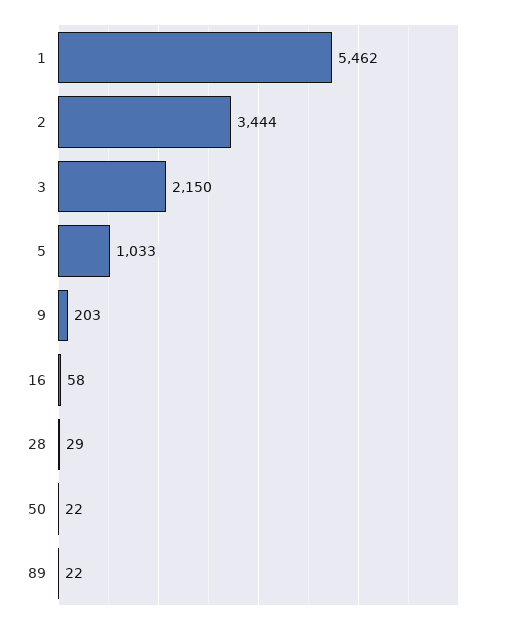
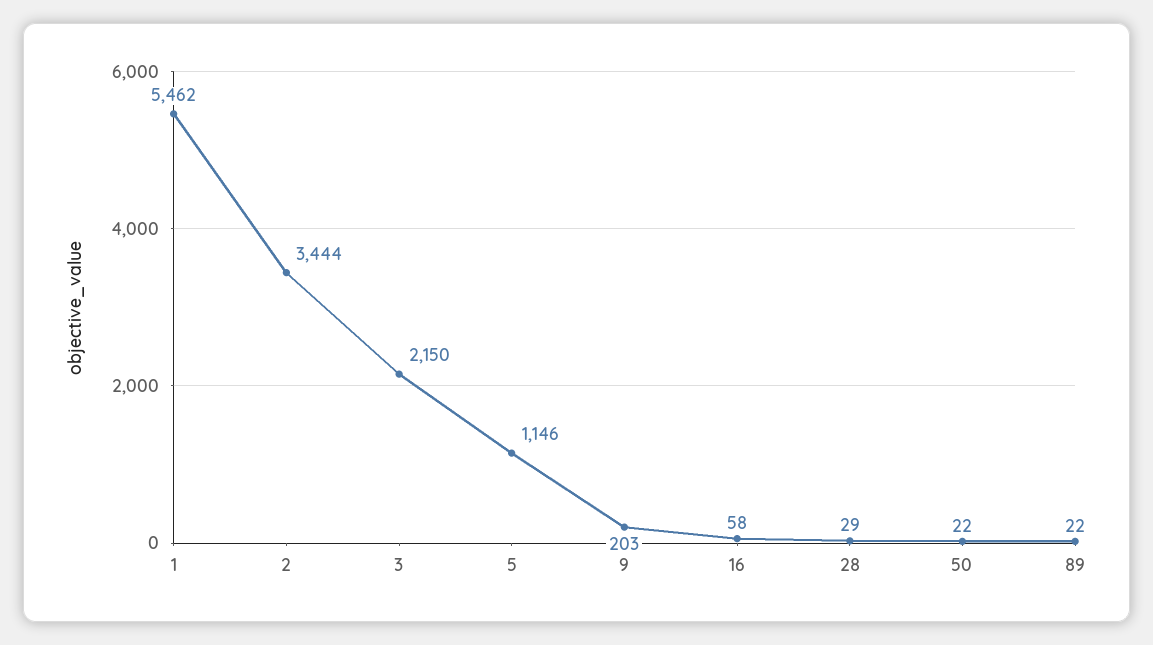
  {
    "1": 5462,
    "2": 3444,
    "3": 2150,
-   "5": 1033,
+   "5": 1146,
    "9": 203,
    "16": 58,
    "28": 29,
    "50": 22,
    "89": 22
  }

